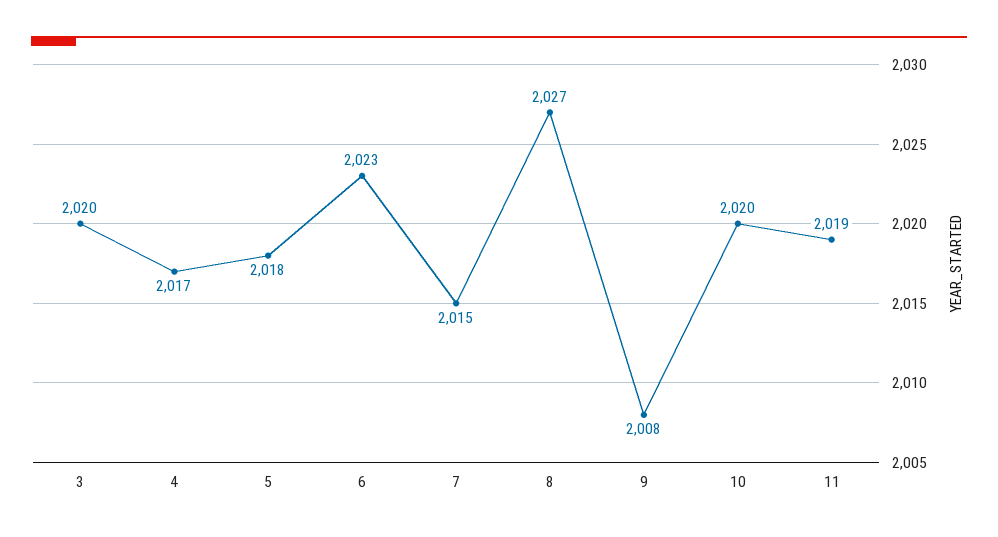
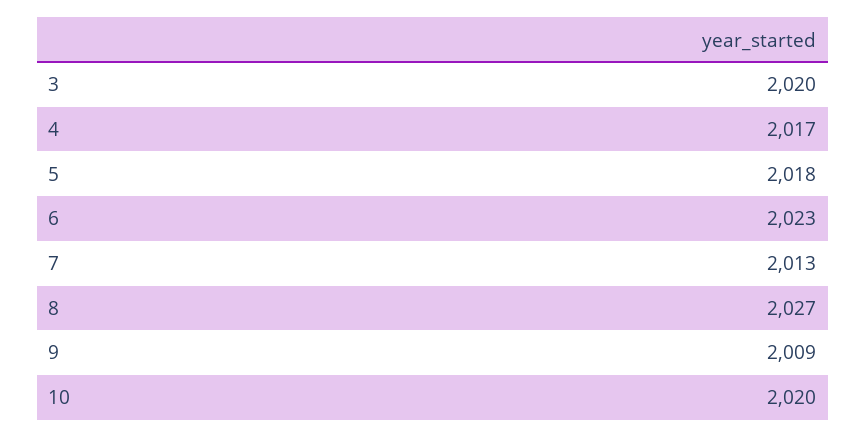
  {
    "3": 2020,
    "4": 2017,
    "5": 2018,
    "6": 2023,
-   "7": 2015,
+   "7": 2013,
    "8": 2027,
-   "9": 2008,
+   "9": 2009,
-   "10": 2020,
+   "10": 2020
-   "11": 2019
  }

